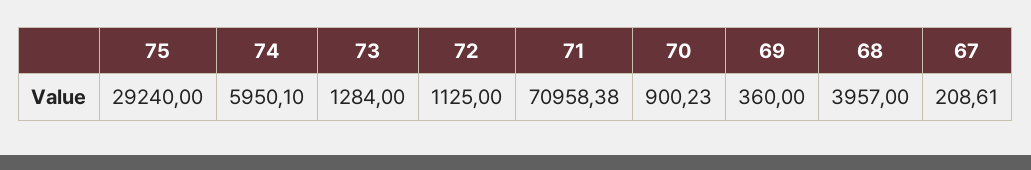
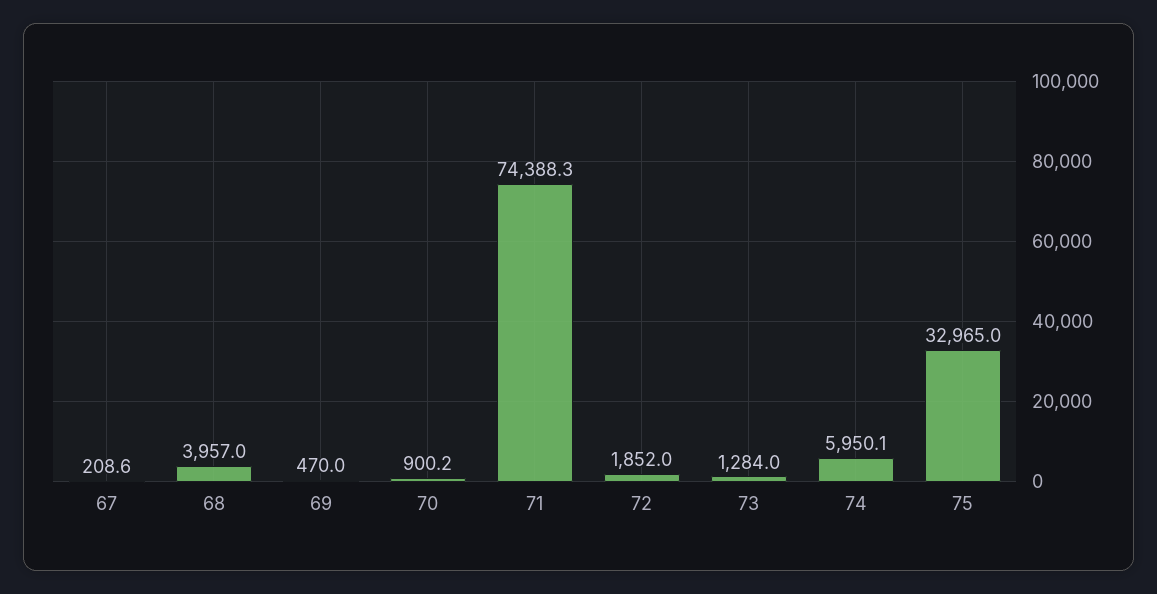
  {
-   "75": 29240,
+   "75": 32965,
    "74": 5950.1,
    "73": 1284,
-   "72": 1125,
+   "72": 1852,
-   "71": 70958.38,
+   "71": 74388.3,
    "70": 900.23,
-   "69": 360,
+   "69": 470,
    "68": 3957,
    "67": 208.61
  }

